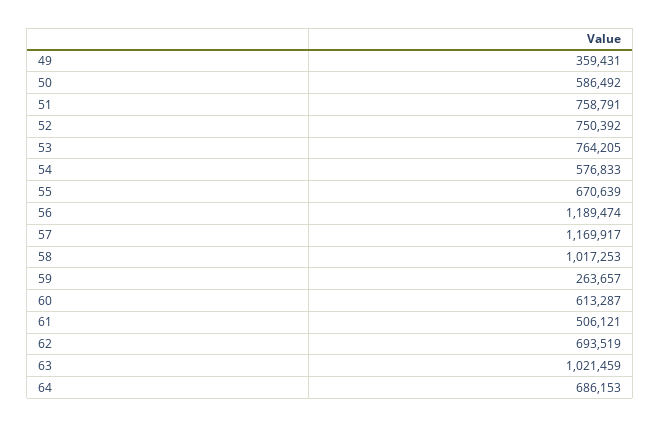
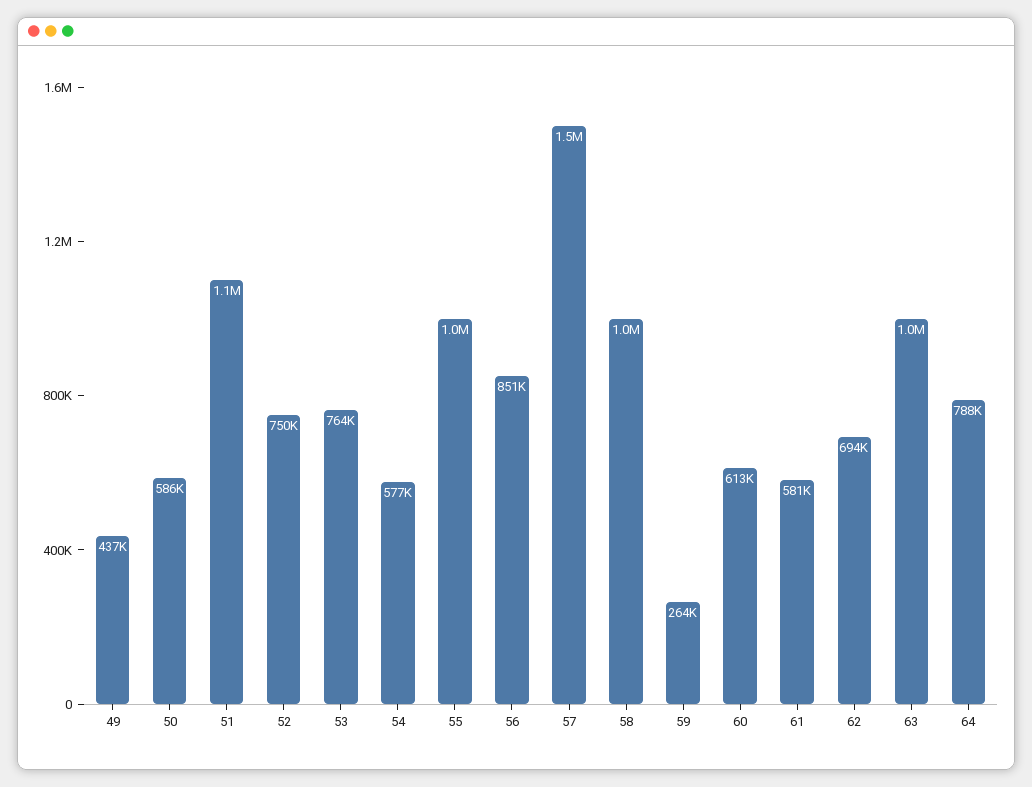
  {
-   "49": 359431,
+   "49": 437000,
    "50": 586492,
-   "51": 758791,
+   "51": 1100000,
    "52": 750392,
    "53": 764205,
    "54": 576833,
-   "55": 670639,
+   "55": 1000000,
-   "56": 1189474,
+   "56": 851000,
-   "57": 1169917,
+   "57": 1500000,
    "58": 1017253,
    "59": 263657,
    "60": 613287,
-   "61": 506121,
+   "61": 581000,
    "62": 693519,
    "63": 1021459,
-   "64": 686153
+   "64": 788000
  }

